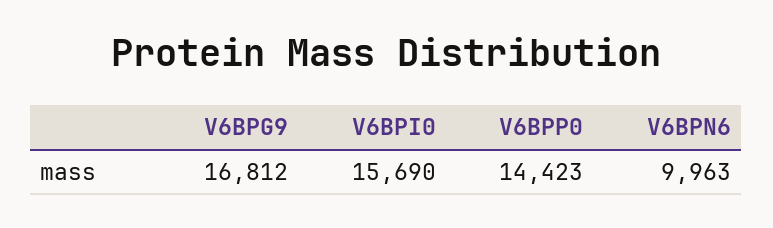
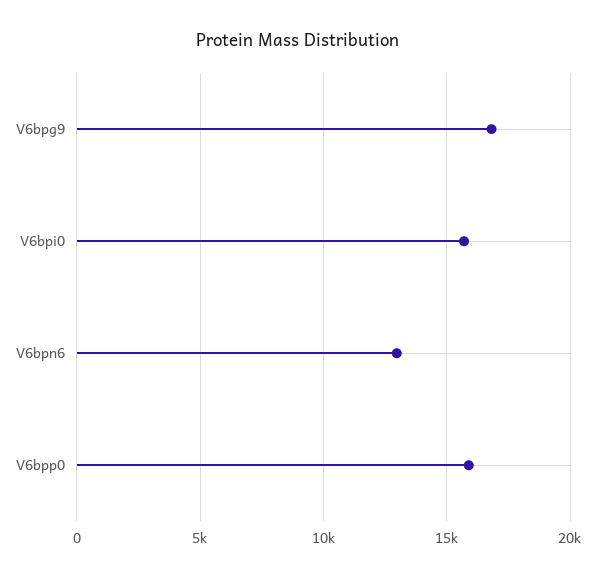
  {
    "V6BPG9": 16812,
    "V6BPI0": 15690,
-   "V6BPP0": 14423,
+   "V6BPP0": 16000,
-   "V6BPN6": 9963
+   "V6BPN6": 13000
  }

